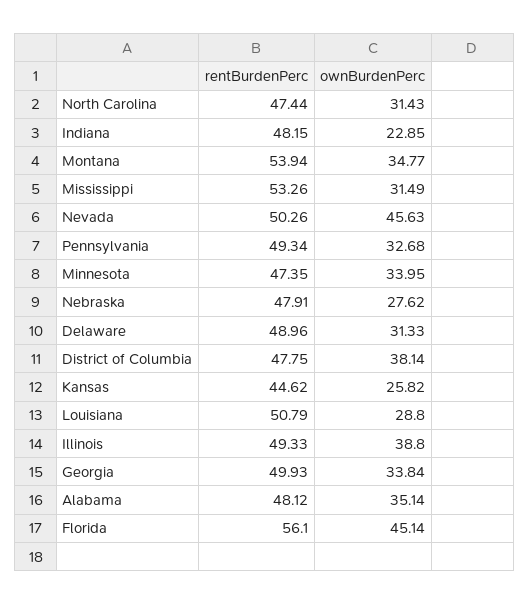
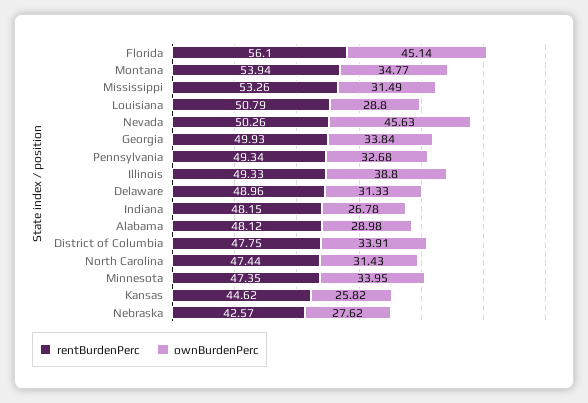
  {
    "rentBurdenPerc": {
      "North Carolina": 47.44,
      "Indiana": 48.15,
      "Montana": 53.94,
      "Mississippi": 53.26,
      "Nevada": 50.26,
      "Pennsylvania": 49.34,
      "Minnesota": 47.35,
-     "Nebraska": 47.91,
+     "Nebraska": 42.57,
      "Delaware": 48.96,
      "District of Columbia": 47.75,
      "Kansas": 44.62,
      "Louisiana": 50.79,
      "Illinois": 49.33,
      "Georgia": 49.93,
      "Alabama": 48.12,
      "Florida": 56.1
    },
    "ownBurdenPerc": {
      "North Carolina": 31.43,
-     "Indiana": 22.85,
+     "Indiana": 26.78,
      "Montana": 34.77,
      "Mississippi": 31.49,
      "Nevada": 45.63,
      "Pennsylvania": 32.68,
      "Minnesota": 33.95,
      "Nebraska": 27.62,
      "Delaware": 31.33,
-     "District of Columbia": 38.14,
+     "District of Columbia": 33.91,
      "Kansas": 25.82,
      "Louisiana": 28.8,
      "Illinois": 38.8,
      "Georgia": 33.84,
-     "Alabama": 35.14,
+     "Alabama": 28.98,
      "Florida": 45.14
    }
  }

